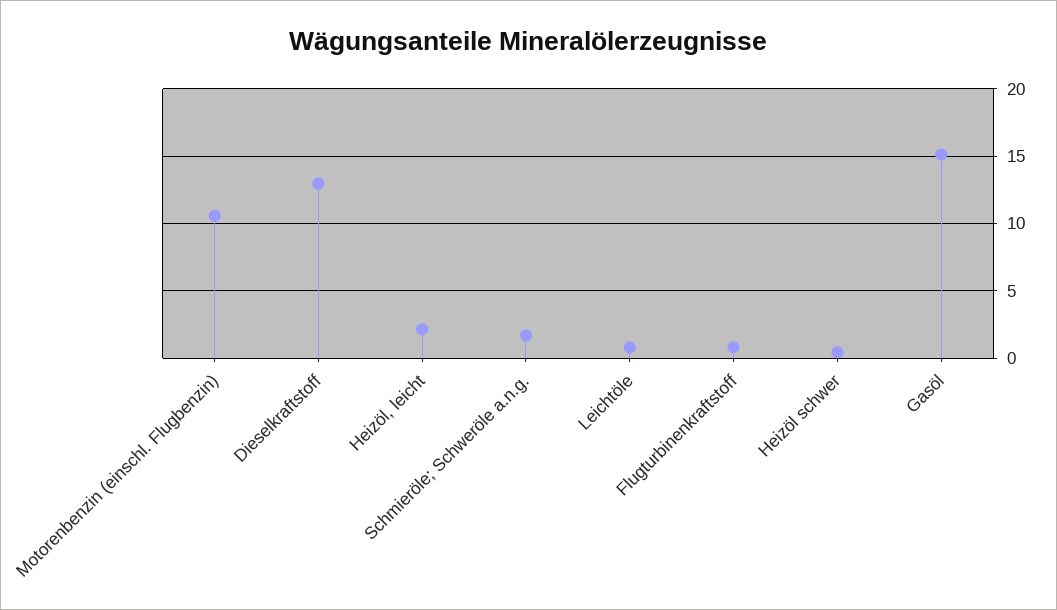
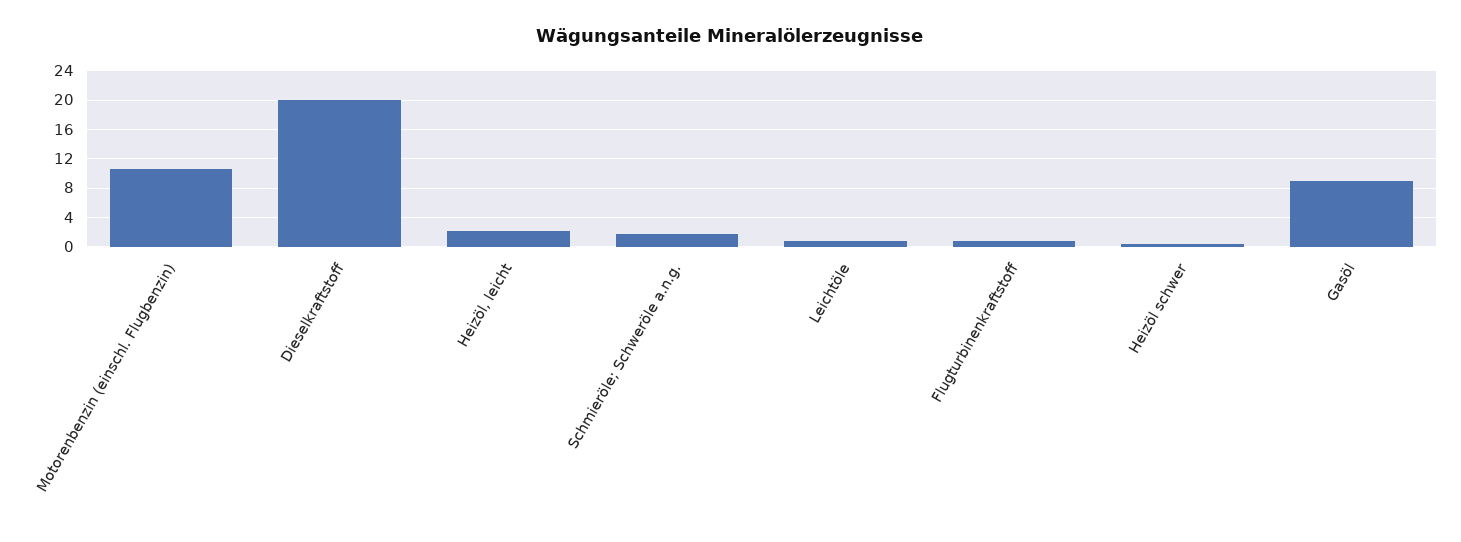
  {
    "Motorenbenzin (einschl. Flugbenzin)": 10.5,
-   "Dieselkraftstoff": 13,
+   "Dieselkraftstoff": 20,
    "Heizöl, leicht": 2,
    "Schmieröle; Schweröle a.n.g.": 1.5,
    "Leichtöle": 1,
    "Flugturbinenkraftstoff": 1,
    "Heizöl schwer": 0.5,
-   "Gasöl": 15
+   "Gasöl": 9
  }

